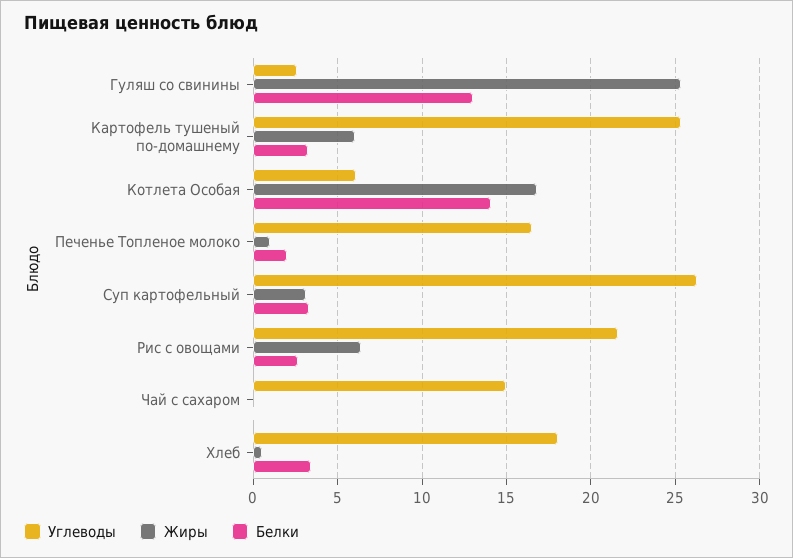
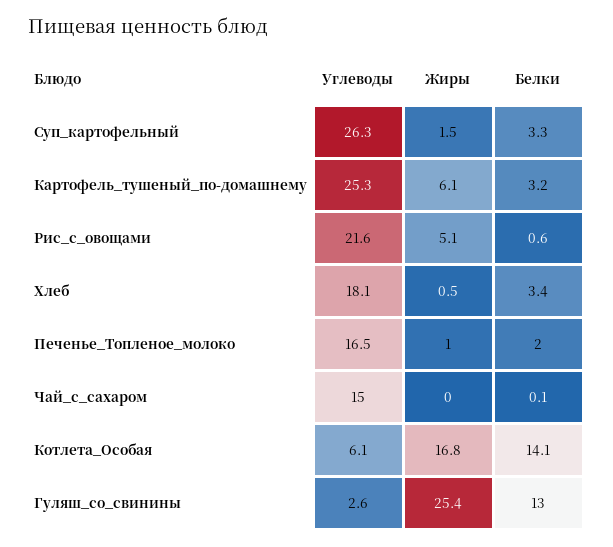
  {
    "Углеводы": {
      "Гуляш со свинины": 2.6,
      "Картофель тушеный по-домашнему": 25.3,
      "Котлета Особая": 6.1,
      "Печенье Топленое молоко": 16.5,
      "Суп картофельный": 26.3,
      "Рис с овощами": 21.6,
      "Чай с сахаром": 15,
      "Хлеб": 18.1
    },
    "Жиры": {
      "Гуляш со свинины": 25.4,
      "Картофель тушеный по-домашнему": 6.1,
      "Котлета Особая": 16.8,
      "Печенье Топленое молоко": 1,
-     "Суп картофельный": 3,
+     "Суп картофельный": 1.5,
-     "Рис с овощами": 6.5,
+     "Рис с овощами": 5.1,
      "Чай с сахаром": 0,
      "Хлеб": 0.5
    },
    "Белки": {
      "Гуляш со свинины": 13,
      "Картофель тушеный по-домашнему": 3.2,
      "Котлета Особая": 14.1,
      "Печенье Топленое молоко": 2,
      "Суп картофельный": 3.3,
-     "Рис с овощами": 2.5,
+     "Рис с овощами": 0.6,
      "Чай с сахаром": 0.1,
      "Хлеб": 3.4
    }
  }

